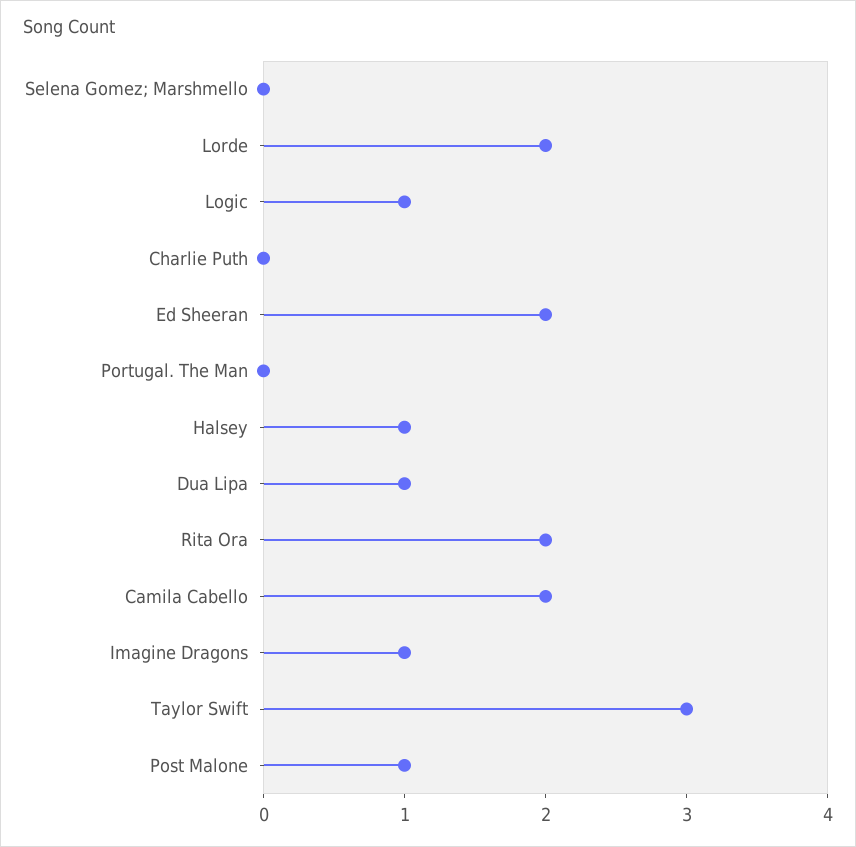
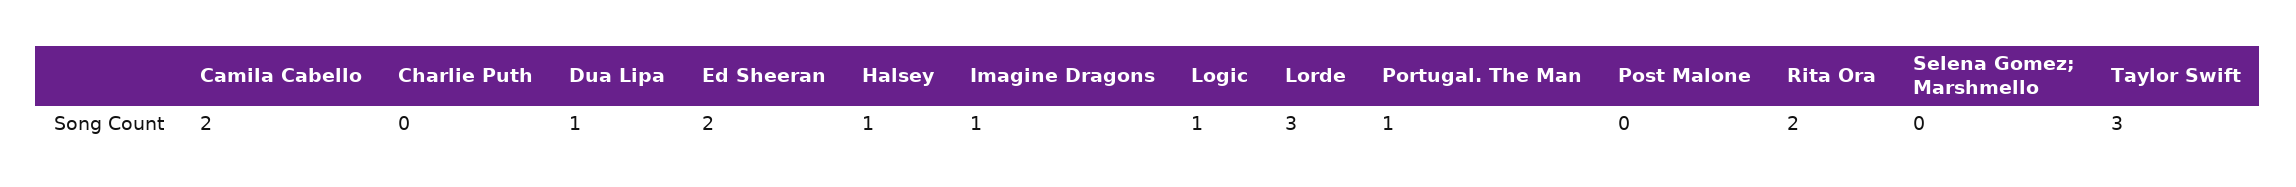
  {
    "Selena Gomez; Marshmello": 0,
-   "Lorde": 2,
+   "Lorde": 3,
    "Logic": 1,
    "Charlie Puth": 0,
    "Ed Sheeran": 2,
-   "Portugal. The Man": 0,
+   "Portugal. The Man": 1,
    "Halsey": 1,
    "Dua Lipa": 1,
    "Rita Ora": 2,
    "Camila Cabello": 2,
    "Imagine Dragons": 1,
    "Taylor Swift": 3,
-   "Post Malone": 1
+   "Post Malone": 0
  }

